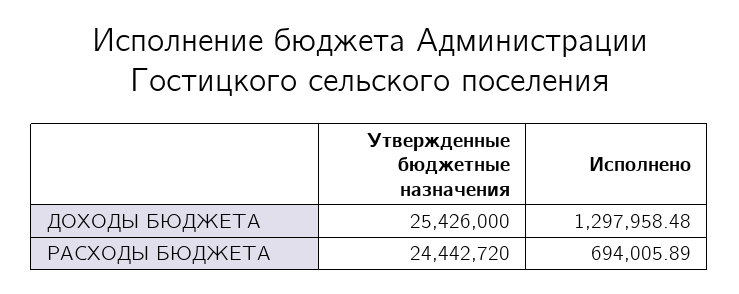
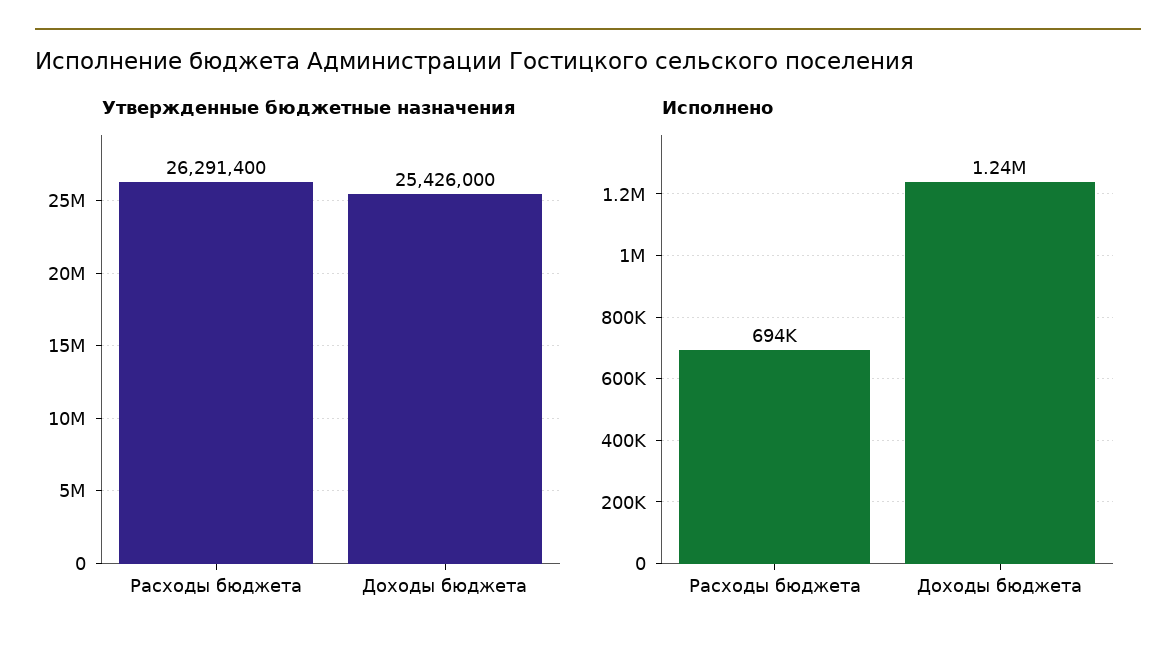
  {
    "Утвержденные бюджетные назначения": {
      "ДОХОДЫ БЮДЖЕТА": 25426000,
-     "РАСХОДЫ БЮДЖЕТА": 24442720
+     "РАСХОДЫ БЮДЖЕТА": 26291400
    },
    "Исполнено": {
-     "ДОХОДЫ БЮДЖЕТА": 1297958.48,
+     "ДОХОДЫ БЮДЖЕТА": 1240000,
      "РАСХОДЫ БЮДЖЕТА": 694005.89
    }
  }

